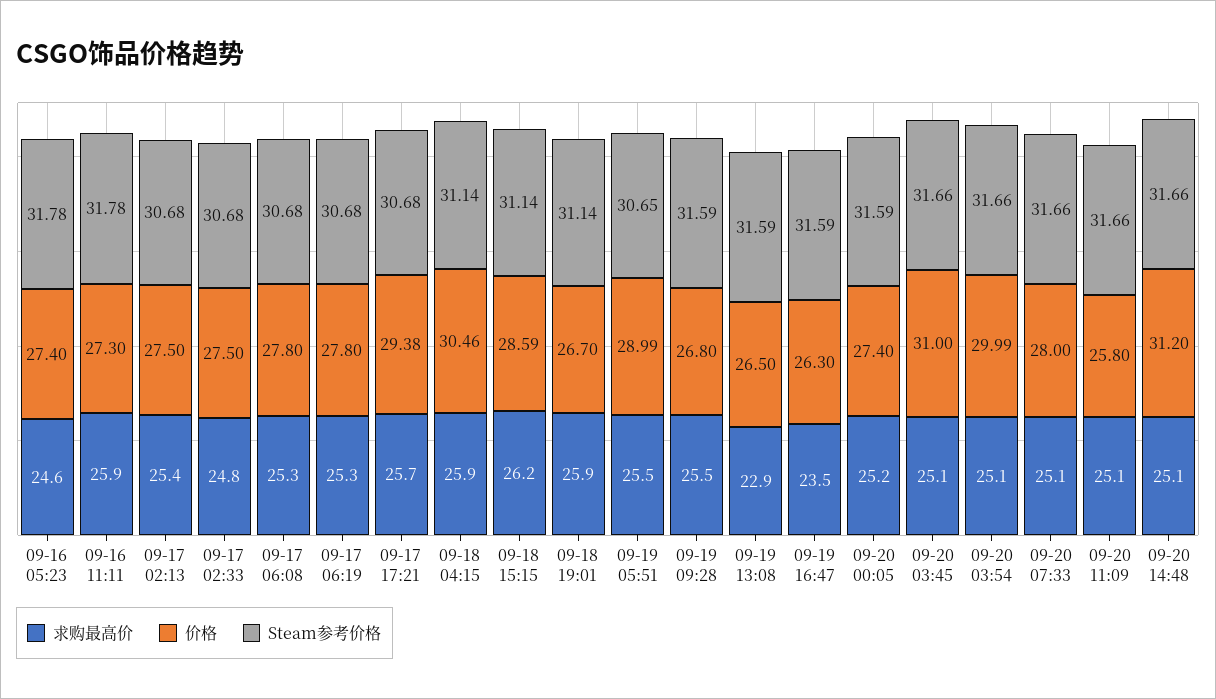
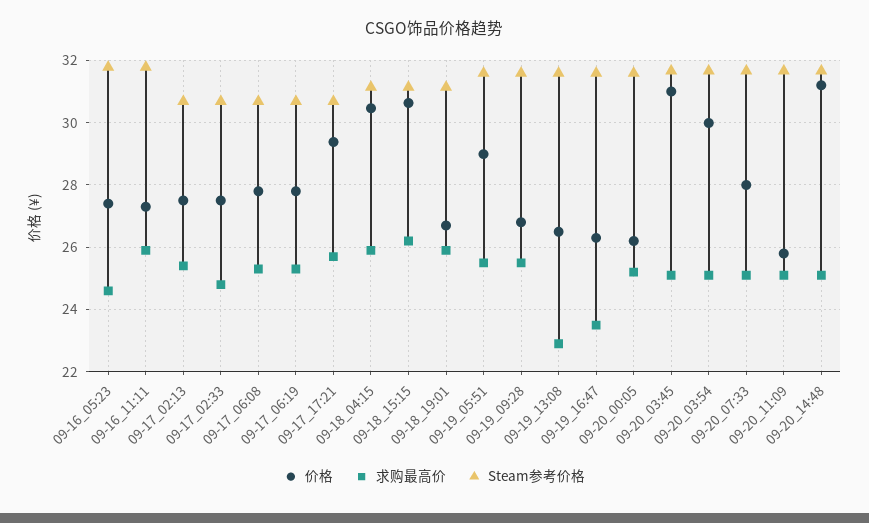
  {
    "求购最高价": {
      "09-16 05:23": 24.6,
      "09-16 11:11": 25.9,
      "09-17 02:13": 25.4,
      "09-17 02:33": 24.8,
      "09-17 06:08": 25.3,
      "09-17 06:19": 25.3,
      "09-17 17:21": 25.7,
      "09-18 04:15": 25.9,
      "09-18 15:15": 26.2,
      "09-18 19:01": 25.9,
      "09-19 05:51": 25.5,
      "09-19 09:28": 25.5,
      "09-19 13:08": 22.9,
      "09-19 16:47": 23.5,
      "09-20 00:05": 25.2,
      "09-20 03:45": 25.1,
      "09-20 03:54": 25.1,
      "09-20 07:33": 25.1,
      "09-20 11:09": 25.1,
      "09-20 14:48": 25.1
    },
    "价格": {
      "09-16 05:23": 27.4,
      "09-16 11:11": 27.3,
      "09-17 02:13": 27.5,
      "09-17 02:33": 27.5,
      "09-17 06:08": 27.8,
      "09-17 06:19": 27.8,
      "09-17 17:21": 29.38,
      "09-18 04:15": 30.46,
-     "09-18 15:15": 28.59,
+     "09-18 15:15": 30.6,
      "09-18 19:01": 26.7,
      "09-19 05:51": 28.99,
      "09-19 09:28": 26.8,
      "09-19 13:08": 26.5,
      "09-19 16:47": 26.3,
-     "09-20 00:05": 27.4,
+     "09-20 00:05": 26.2,
      "09-20 03:45": 31,
      "09-20 03:54": 29.99,
      "09-20 07:33": 28,
      "09-20 11:09": 25.8,
      "09-20 14:48": 31.2
    },
    "Steam参考价格": {
      "09-16 05:23": 31.78,
      "09-16 11:11": 31.78,
      "09-17 02:13": 30.68,
      "09-17 02:33": 30.68,
      "09-17 06:08": 30.68,
      "09-17 06:19": 30.68,
      "09-17 17:21": 30.68,
      "09-18 04:15": 31.14,
      "09-18 15:15": 31.14,
      "09-18 19:01": 31.14,
-     "09-19 05:51": 30.65,
+     "09-19 05:51": 31.6,
      "09-19 09:28": 31.59,
      "09-19 13:08": 31.59,
      "09-19 16:47": 31.59,
      "09-20 00:05": 31.59,
      "09-20 03:45": 31.66,
      "09-20 03:54": 31.66,
      "09-20 07:33": 31.66,
      "09-20 11:09": 31.66,
      "09-20 14:48": 31.66
    }
  }

